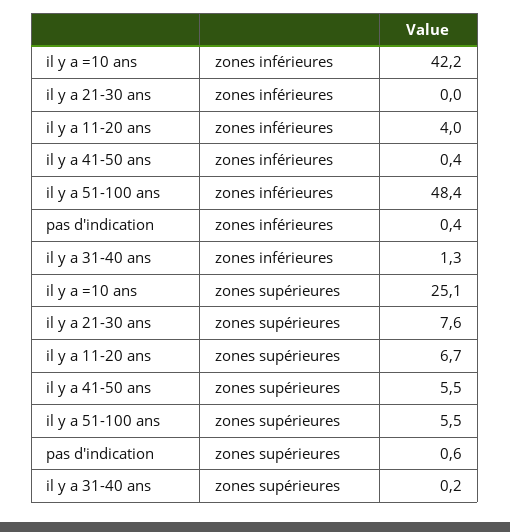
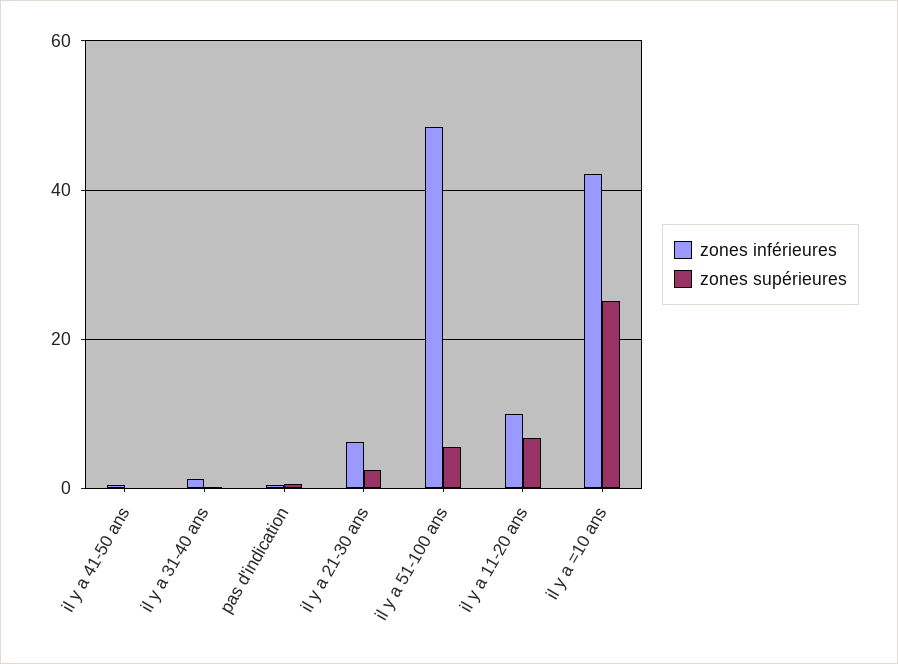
  {
    "zones inférieures": {
      "il y a =10 ans": 42.2,
-     "il y a 21-30 ans": 0,
+     "il y a 21-30 ans": 6,
-     "il y a 11-20 ans": 4,
+     "il y a 11-20 ans": 10,
      "il y a 41-50 ans": 0.4,
      "il y a 51-100 ans": 48.4,
      "pas d'indication": 0.4,
      "il y a 31-40 ans": 1.3
    },
    "zones supérieures": {
      "il y a =10 ans": 25.1,
-     "il y a 21-30 ans": 7.6,
+     "il y a 21-30 ans": 2,
      "il y a 11-20 ans": 6.7,
-     "il y a 41-50 ans": 5.5,
+     "il y a 41-50 ans": 0,
      "il y a 51-100 ans": 5.5,
      "pas d'indication": 0.6,
      "il y a 31-40 ans": 0.2
    }
  }

